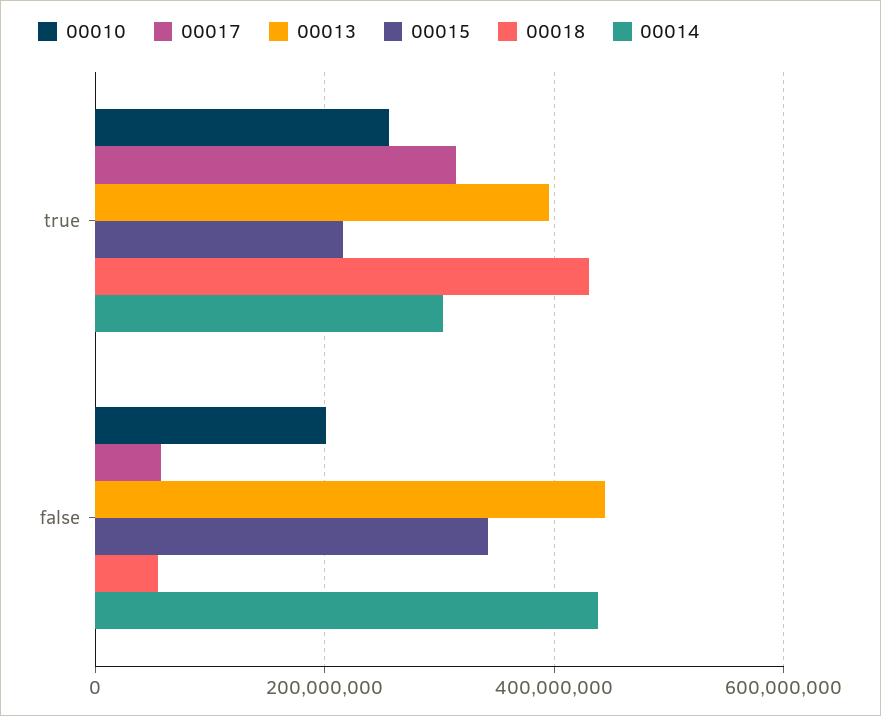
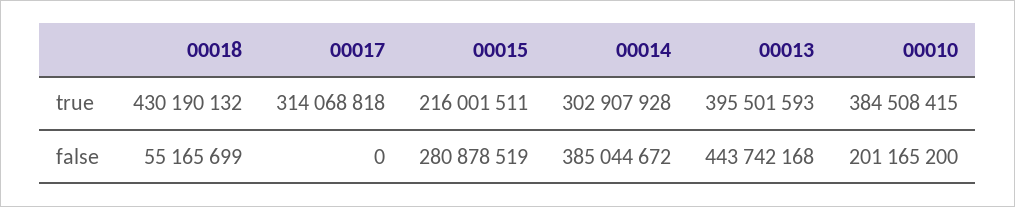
  {
    "00010": {
-     "true": 260000000,
+     "true": 384508415,
      "false": 201165200
    },
    "00017": {
      "true": 314068818,
-     "false": 60000000
+     "false": 0
    },
    "00013": {
      "true": 395501593,
      "false": 443742168
    },
    "00015": {
      "true": 216001511,
-     "false": 340000000
+     "false": 280878519
    },
    "00018": {
      "true": 430190132,
      "false": 55165699
    },
    "00014": {
      "true": 302907928,
-     "false": 440000000
+     "false": 385044672
    }
  }

